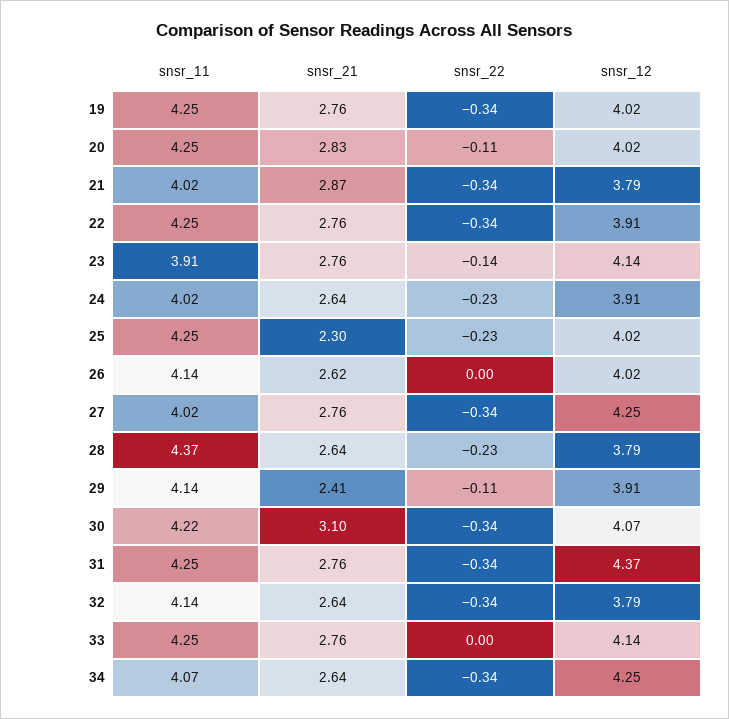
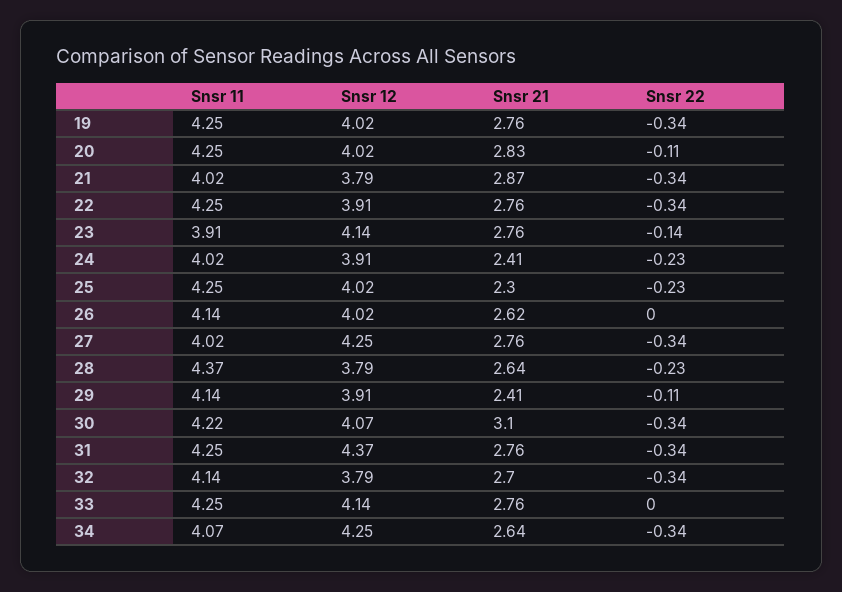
  {
    "snsr_11": {
      "19": 4.25,
      "20": 4.25,
      "21": 4.02,
      "22": 4.25,
      "23": 3.91,
      "24": 4.02,
      "25": 4.25,
      "26": 4.14,
      "27": 4.02,
      "28": 4.37,
      "29": 4.14,
      "30": 4.22,
      "31": 4.25,
      "32": 4.14,
      "33": 4.25,
      "34": 4.07
    },
    "snsr_21": {
      "19": 2.76,
      "20": 2.83,
      "21": 2.87,
      "22": 2.76,
      "23": 2.76,
-     "24": 2.64,
+     "24": 2.41,
      "25": 2.3,
      "26": 2.62,
      "27": 2.76,
      "28": 2.64,
      "29": 2.41,
      "30": 3.1,
      "31": 2.76,
-     "32": 2.64,
+     "32": 2.7,
      "33": 2.76,
      "34": 2.64
    },
    "snsr_22": {
      "19": -0.34,
      "20": -0.11,
      "21": -0.34,
      "22": -0.34,
      "23": -0.14,
      "24": -0.23,
      "25": -0.23,
      "26": 0,
      "27": -0.34,
      "28": -0.23,
      "29": -0.11,
      "30": -0.34,
      "31": -0.34,
      "32": -0.34,
      "33": 0,
      "34": -0.34
    },
    "snsr_12": {
      "19": 4.02,
      "20": 4.02,
      "21": 3.79,
      "22": 3.91,
      "23": 4.14,
      "24": 3.91,
      "25": 4.02,
      "26": 4.02,
      "27": 4.25,
      "28": 3.79,
      "29": 3.91,
      "30": 4.07,
      "31": 4.37,
      "32": 3.79,
      "33": 4.14,
      "34": 4.25
    }
  }

